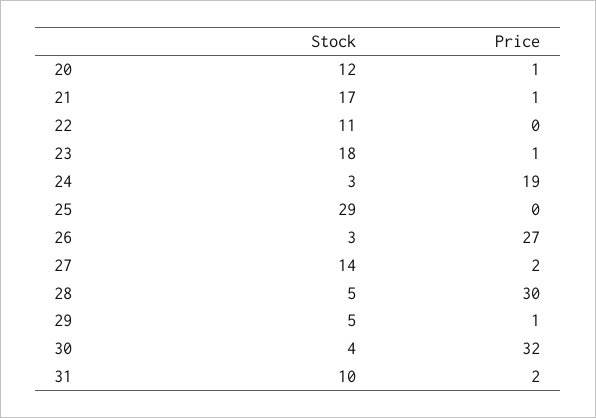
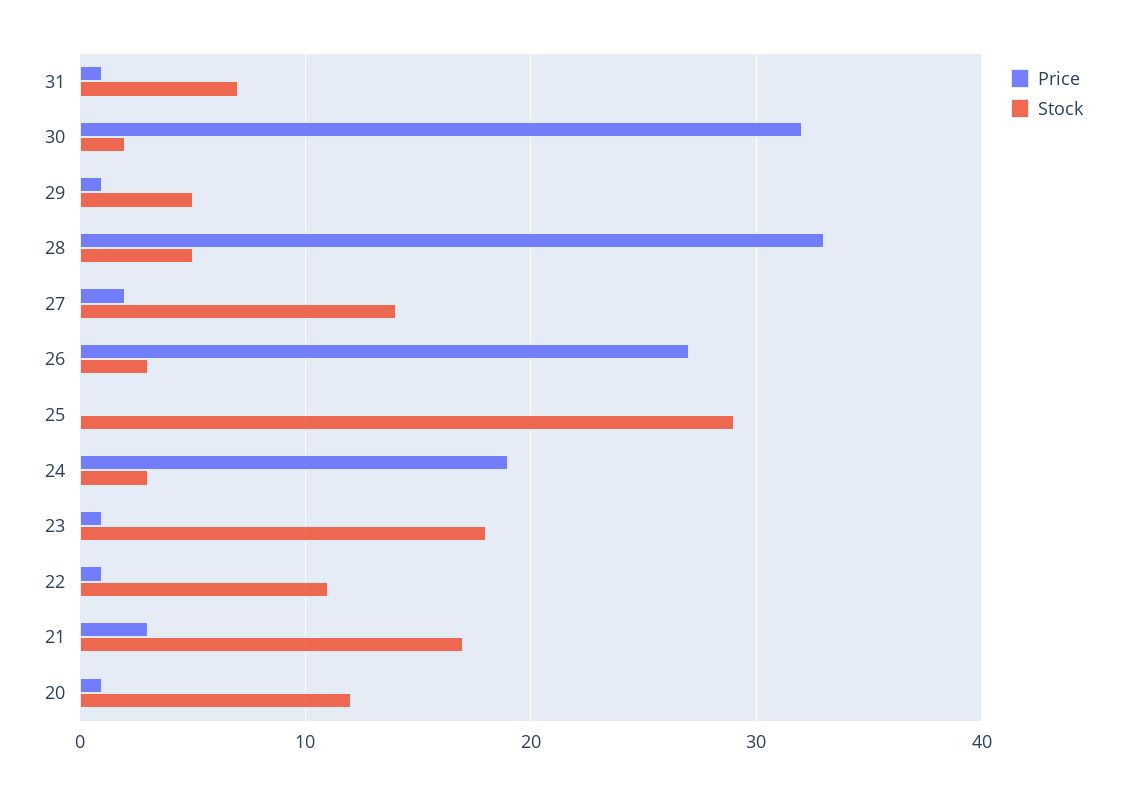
  {
    "Stock": {
      "20": 12,
      "21": 17,
      "22": 11,
      "23": 18,
      "24": 3,
      "25": 29,
      "26": 3,
      "27": 14,
      "28": 5,
      "29": 5,
-     "30": 4,
+     "30": 2,
-     "31": 10
+     "31": 7
    },
    "Price": {
      "20": 1,
-     "21": 1,
+     "21": 3,
-     "22": 0,
+     "22": 1,
      "23": 1,
      "24": 19,
      "25": 0,
      "26": 27,
      "27": 2,
-     "28": 30,
+     "28": 33,
      "29": 1,
      "30": 32,
-     "31": 2
+     "31": 1
    }
  }

